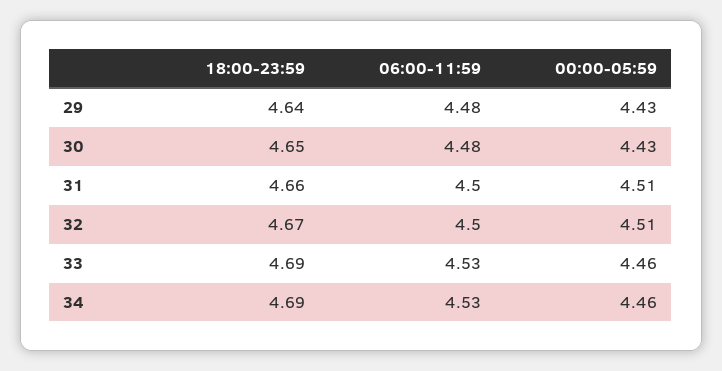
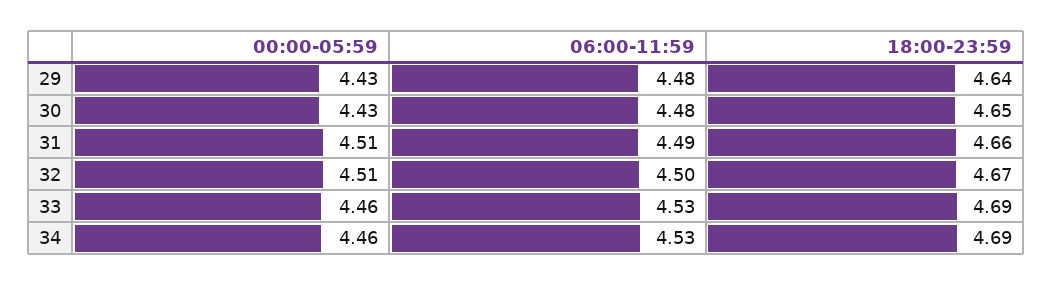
  {
    "18:00-23:59": {
      "29": 4.64,
      "30": 4.65,
      "31": 4.66,
      "32": 4.67,
      "33": 4.69,
      "34": 4.69
    },
    "06:00-11:59": {
      "29": 4.48,
      "30": 4.48,
-     "31": 4.5,
+     "31": 4.49,
      "32": 4.5,
      "33": 4.53,
      "34": 4.53
    },
    "00:00-05:59": {
      "29": 4.43,
      "30": 4.43,
      "31": 4.51,
      "32": 4.51,
      "33": 4.46,
      "34": 4.46
    }
  }

